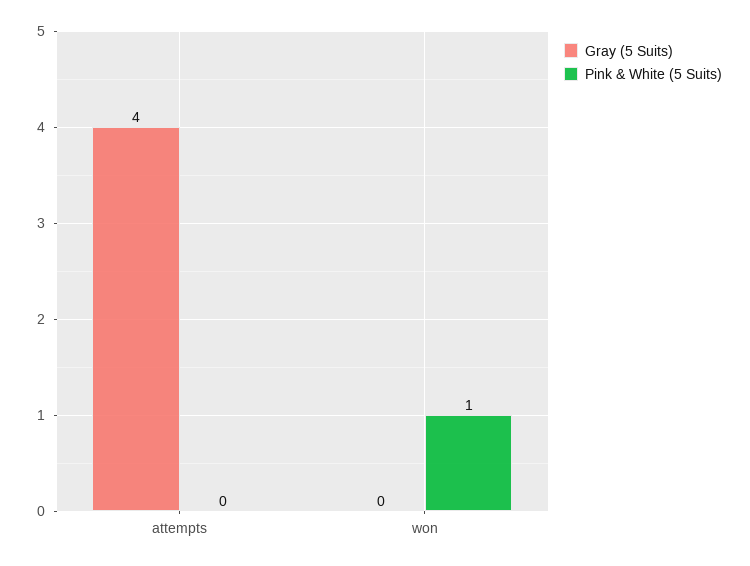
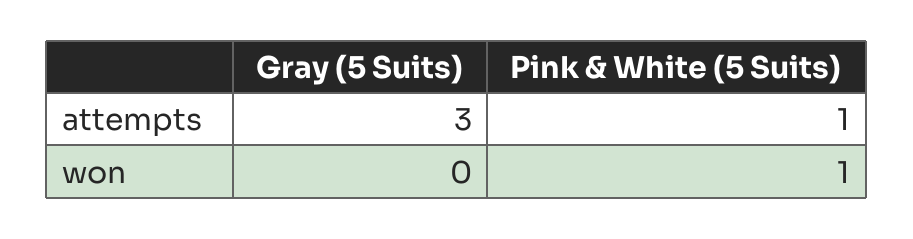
  {
    "Gray (5 Suits)": {
-     "attempts": 4,
+     "attempts": 3,
      "won": 0
    },
    "Pink & White (5 Suits)": {
-     "attempts": 0,
+     "attempts": 1,
      "won": 1
    }
  }

